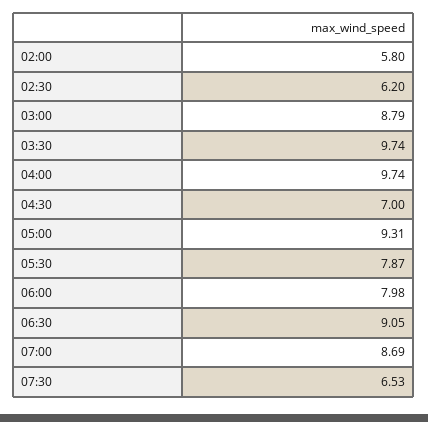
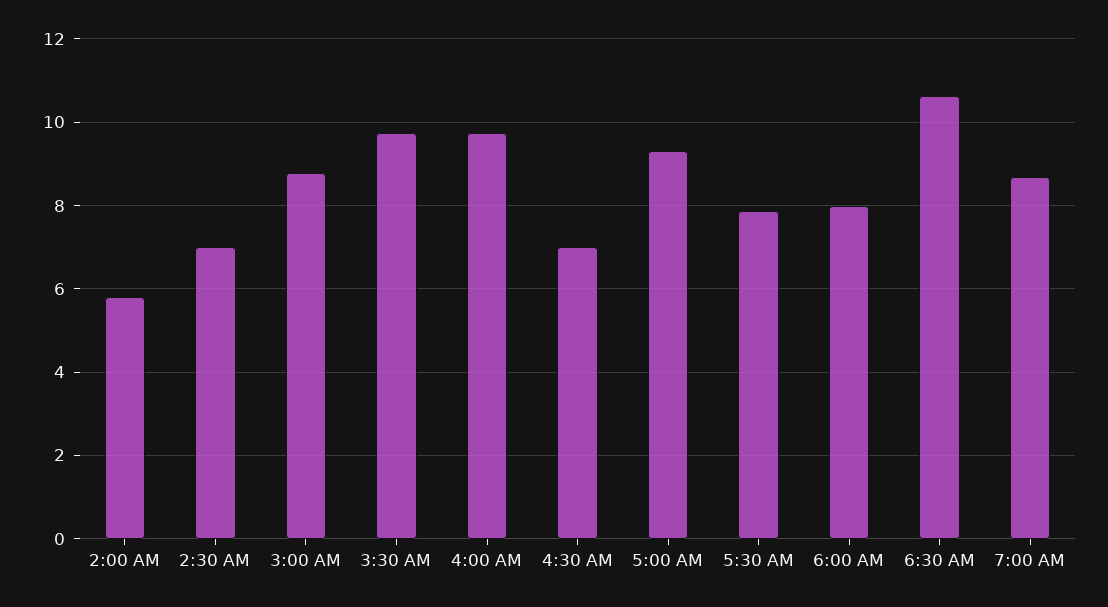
  {
    "02:00": 5.8,
-   "02:30": 6.2,
+   "02:30": 7,
    "03:00": 8.79,
    "03:30": 9.74,
    "04:00": 9.74,
    "04:30": 7,
    "05:00": 9.31,
    "05:30": 7.87,
    "06:00": 7.98,
-   "06:30": 9.05,
+   "06:30": 10.6,
-   "07:00": 8.69,
+   "07:00": 8.69
-   "07:30": 6.53
  }

